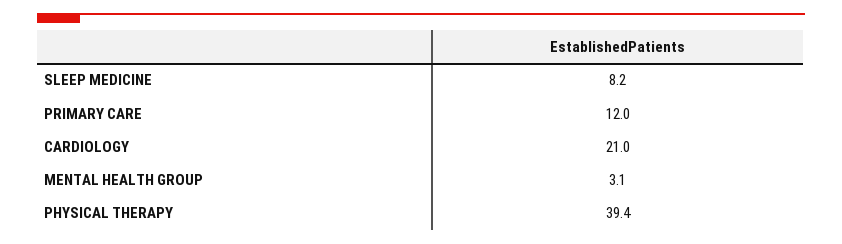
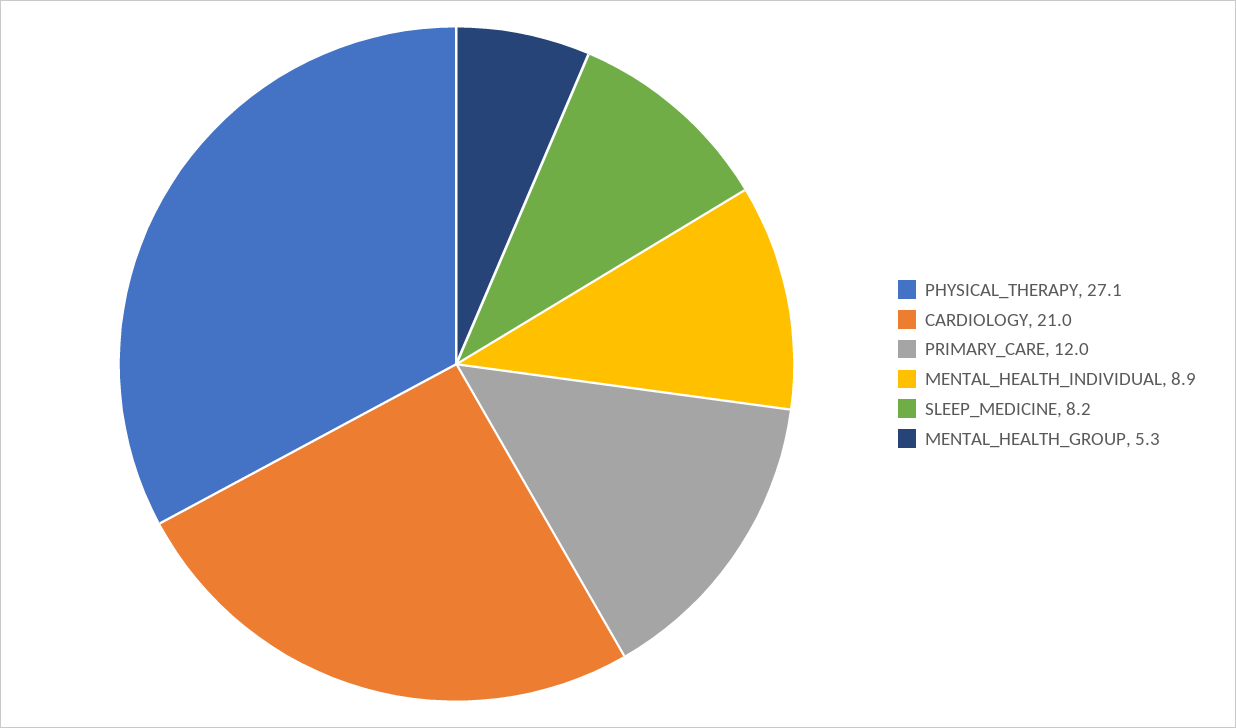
  {
    "SLEEP MEDICINE": 8.2,
    "PRIMARY CARE": 12,
    "CARDIOLOGY": 21,
-   "MENTAL HEALTH GROUP": 3.1,
+   "MENTAL HEALTH GROUP": 5.3,
-   "PHYSICAL THERAPY": 39.4
+   "PHYSICAL THERAPY": 27.1,
+   "MENTAL_HEALTH_INDIVIDUAL": 8.9
  }

